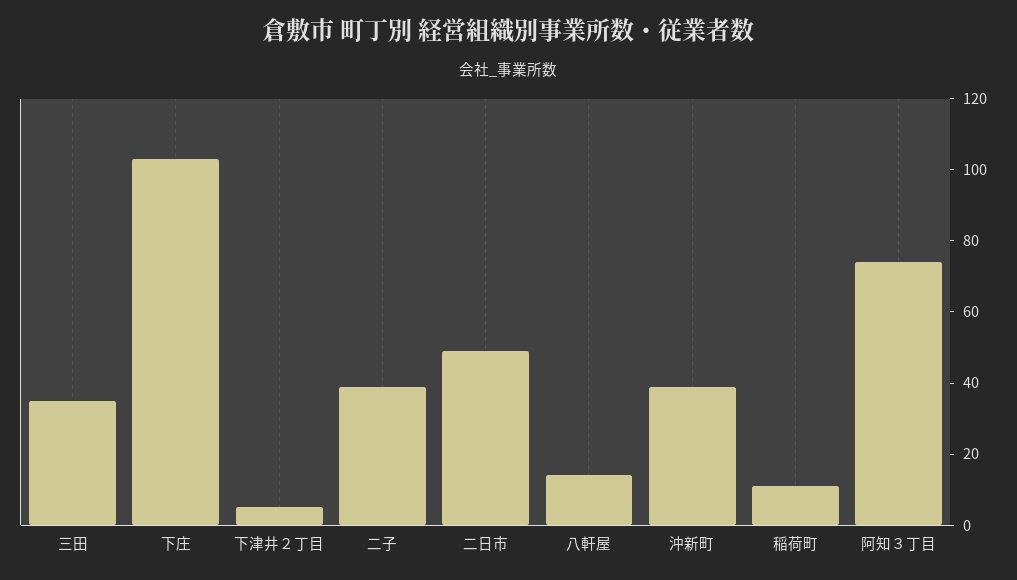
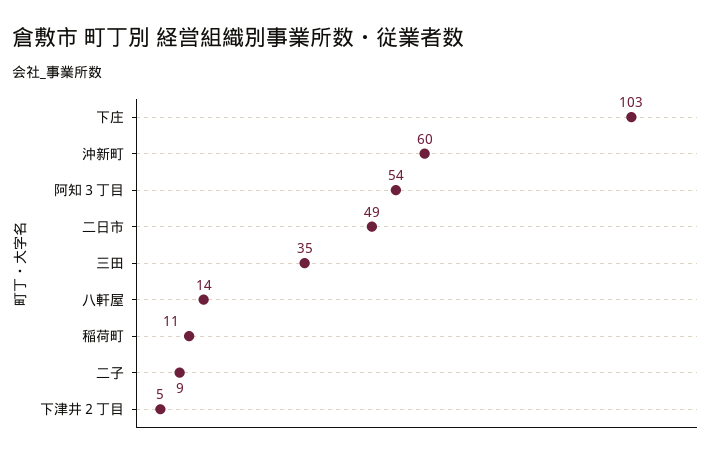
  {
    "三田": 35,
    "下庄": 103,
    "下津井２丁目": 5,
-   "二子": 40,
+   "二子": 9,
    "二日市": 49,
    "八軒屋": 14,
-   "沖新町": 40,
+   "沖新町": 60,
    "稲荷町": 11,
-   "阿知３丁目": 75
+   "阿知３丁目": 54
  }

